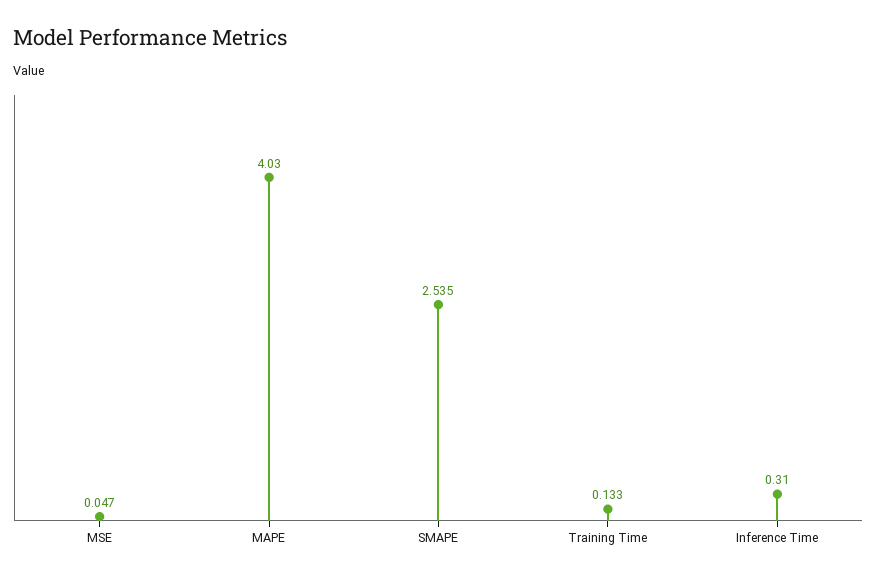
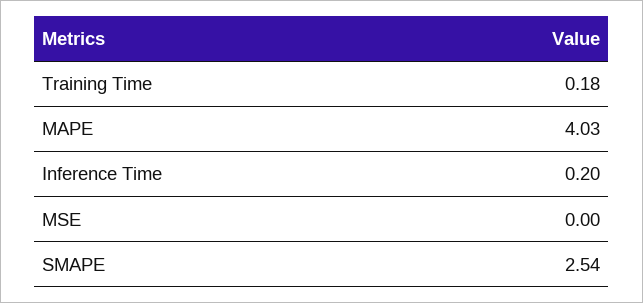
  {
-   "MSE": 0.047,
+   "MSE": 0,
    "MAPE": 4.03,
    "SMAPE": 2.535,
-   "Training Time": 0.133,
+   "Training Time": 0.18,
-   "Inference Time": 0.31
+   "Inference Time": 0.2
  }

